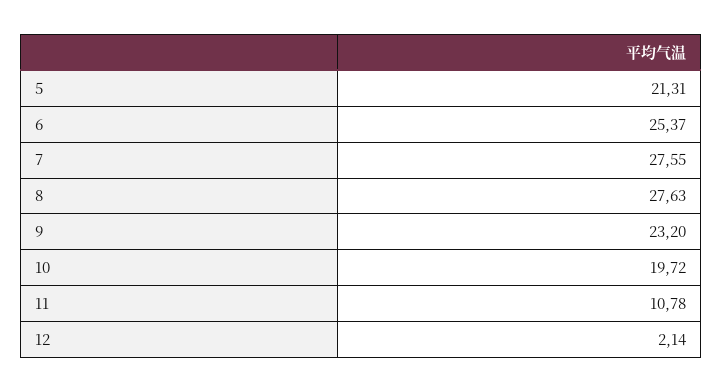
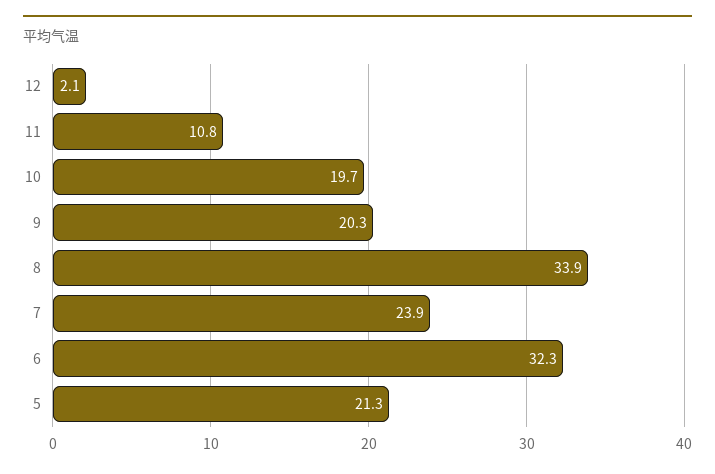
  {
    "5": 21.31,
-   "6": 25.37,
+   "6": 32.3,
-   "7": 27.55,
+   "7": 23.9,
-   "8": 27.63,
+   "8": 33.9,
-   "9": 23.2,
+   "9": 20.3,
    "10": 19.72,
    "11": 10.78,
    "12": 2.14
  }

